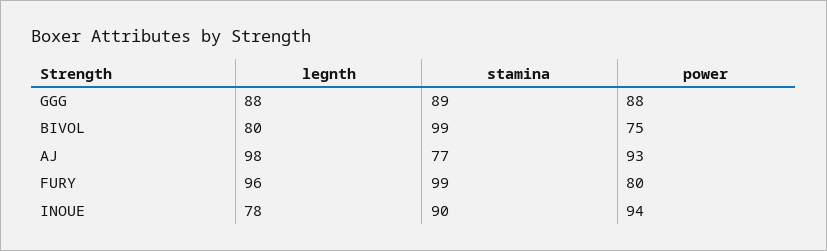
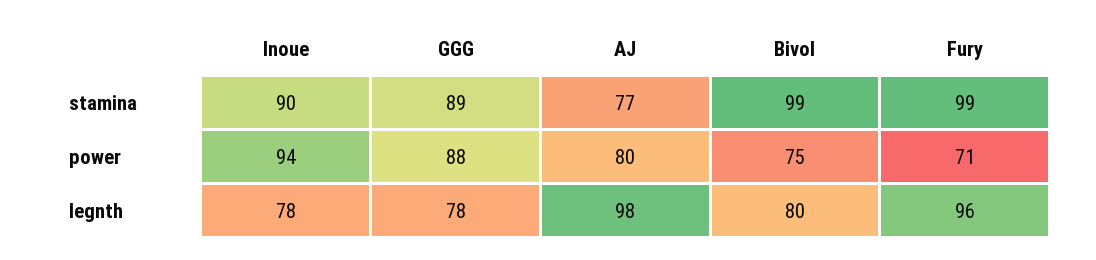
  {
    "legnth": {
-     "GGG": 88,
+     "GGG": 78,
      "BIVOL": 80,
      "AJ": 98,
      "FURY": 96,
      "INOUE": 78
    },
    "stamina": {
      "GGG": 89,
      "BIVOL": 99,
      "AJ": 77,
      "FURY": 99,
      "INOUE": 90
    },
    "power": {
      "GGG": 88,
      "BIVOL": 75,
-     "AJ": 93,
+     "AJ": 80,
-     "FURY": 80,
+     "FURY": 71,
      "INOUE": 94
    }
  }

